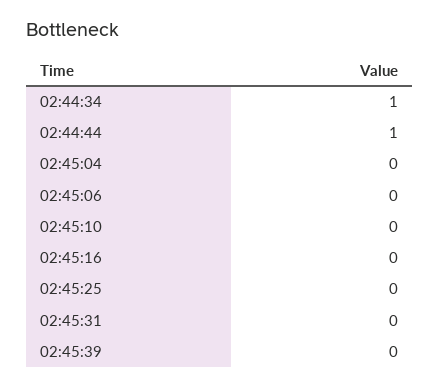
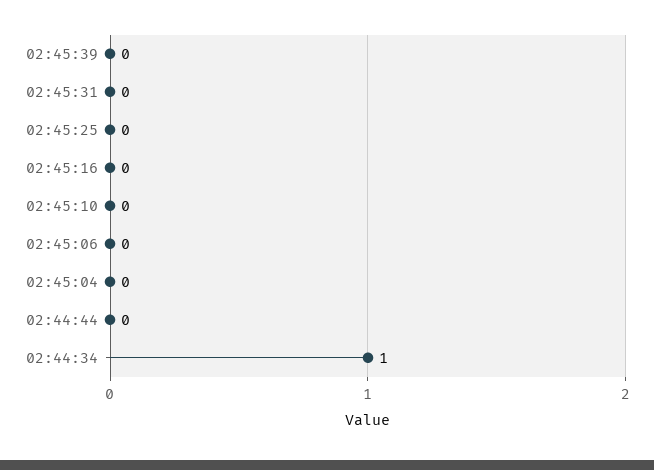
  {
    "02:44:34": 1,
-   "02:44:44": 1,
+   "02:44:44": 0,
    "02:45:04": 0,
    "02:45:06": 0,
    "02:45:10": 0,
    "02:45:16": 0,
    "02:45:25": 0,
    "02:45:31": 0,
    "02:45:39": 0
  }

